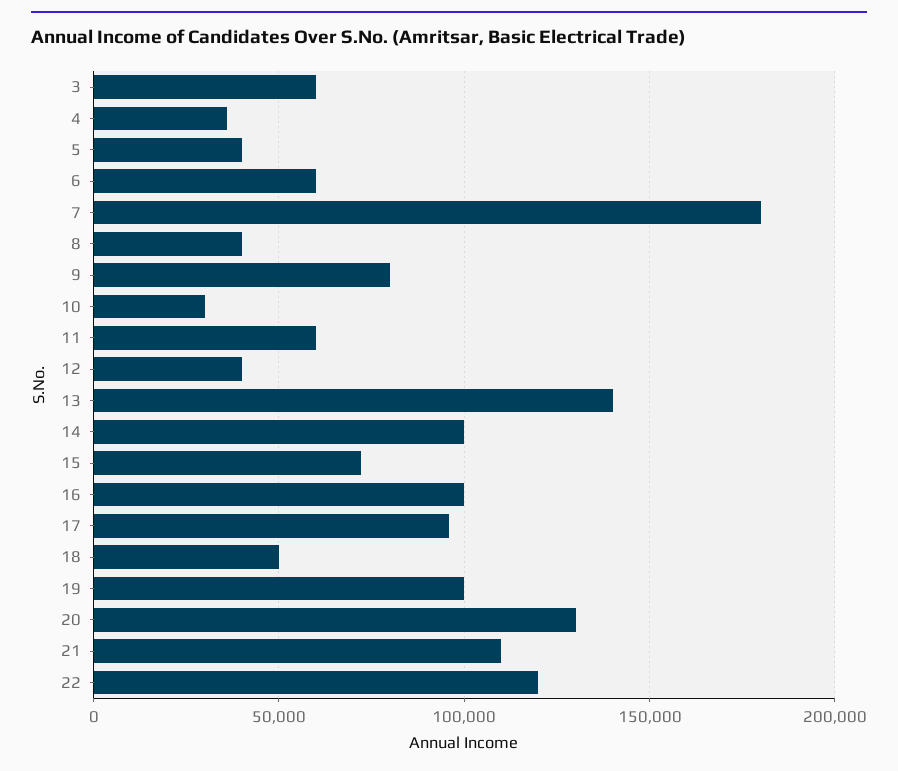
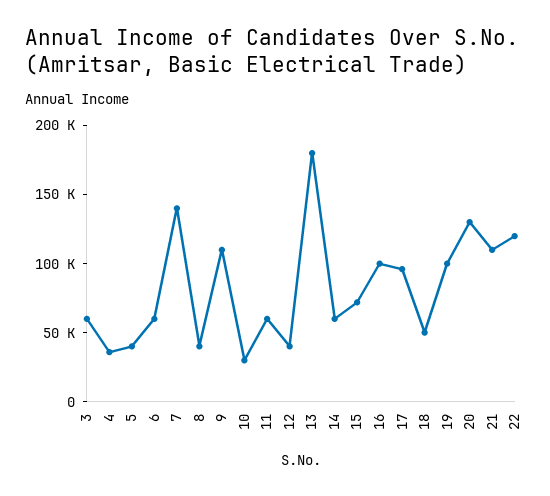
  {
    "3": 60000,
    "4": 35000,
    "5": 40000,
    "6": 60000,
-   "7": 180000,
+   "7": 140000,
    "8": 40000,
-   "9": 80000,
+   "9": 110000,
    "10": 30000,
    "11": 60000,
    "12": 40000,
-   "13": 140000,
+   "13": 180000,
-   "14": 100000,
+   "14": 60000,
    "15": 70000,
    "16": 100000,
    "17": 95000,
    "18": 50000,
    "19": 100000,
    "20": 130000,
    "21": 110000,
    "22": 120000
  }

